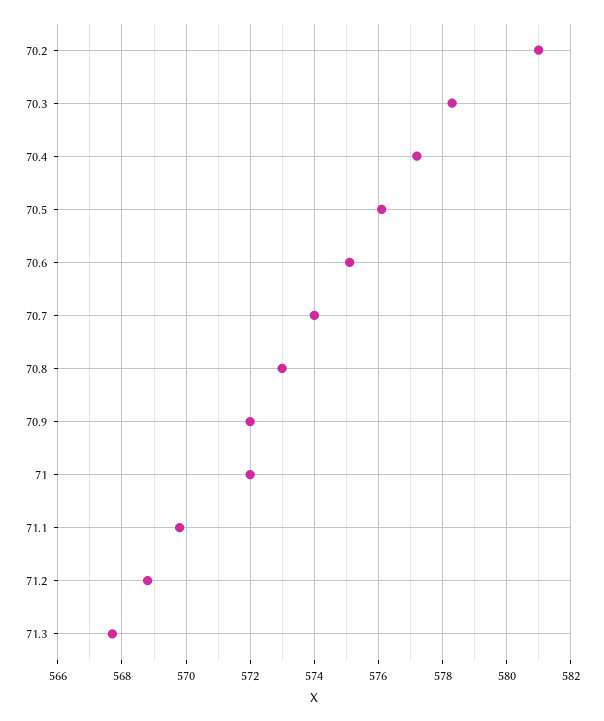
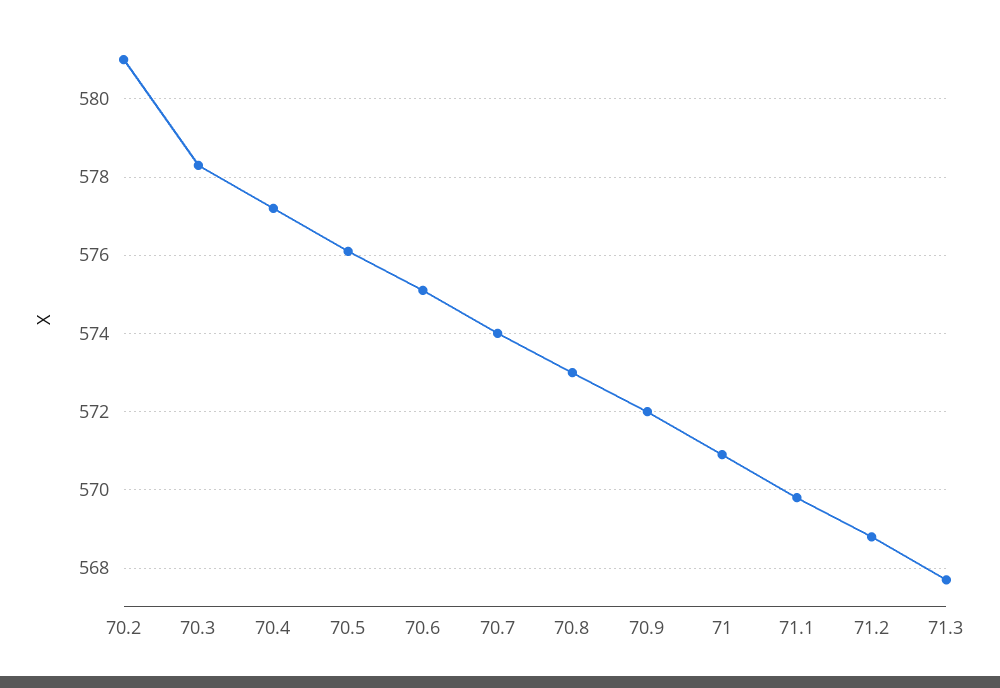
  {
    "70.2": 581,
    "70.3": 578.5,
    "70.4": 577,
    "70.5": 576,
    "70.6": 575,
    "70.7": 574,
    "70.8": 573,
    "70.9": 572,
-   "71": 572,
+   "71": 571,
    "71.1": 570,
    "71.2": 569,
    "71.3": 567.5
  }

